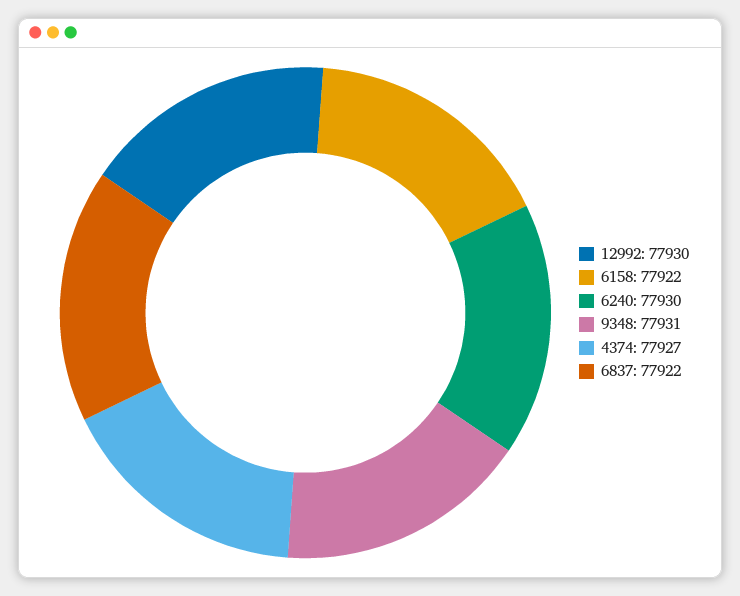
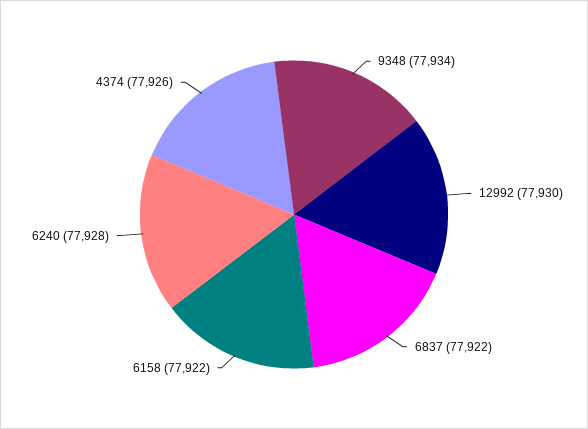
  {
    "12992": 77930,
    "6158": 77922,
-   "6240": 77930,
+   "6240": 77928,
-   "9348": 77931,
+   "9348": 77934,
-   "4374": 77927,
+   "4374": 77926,
    "6837": 77922
  }

